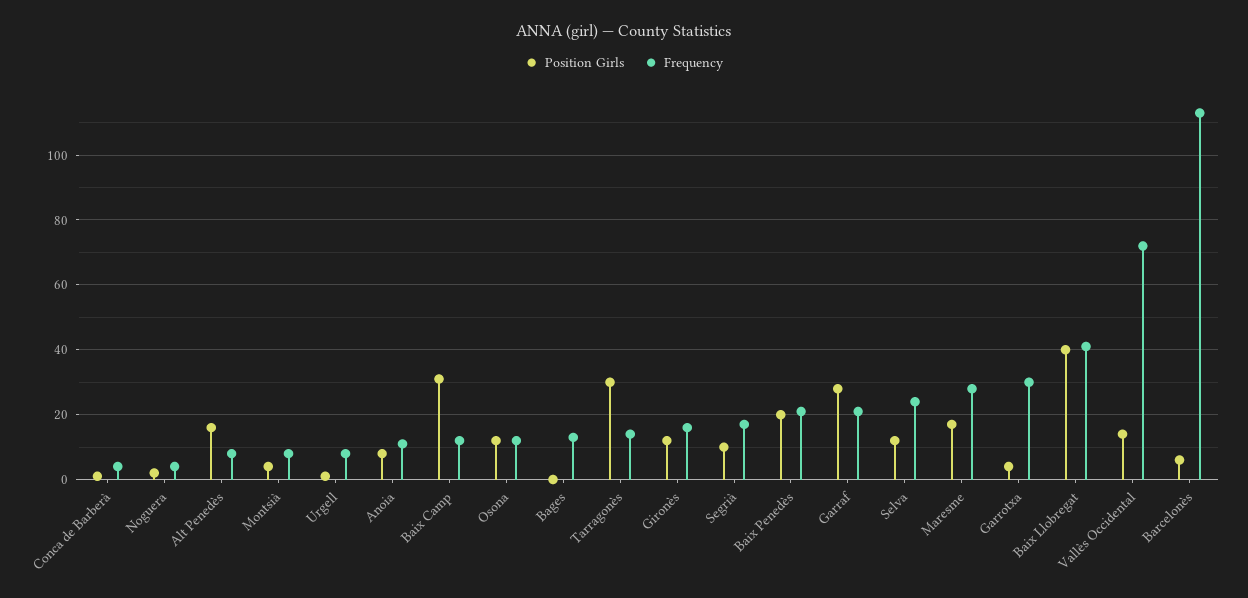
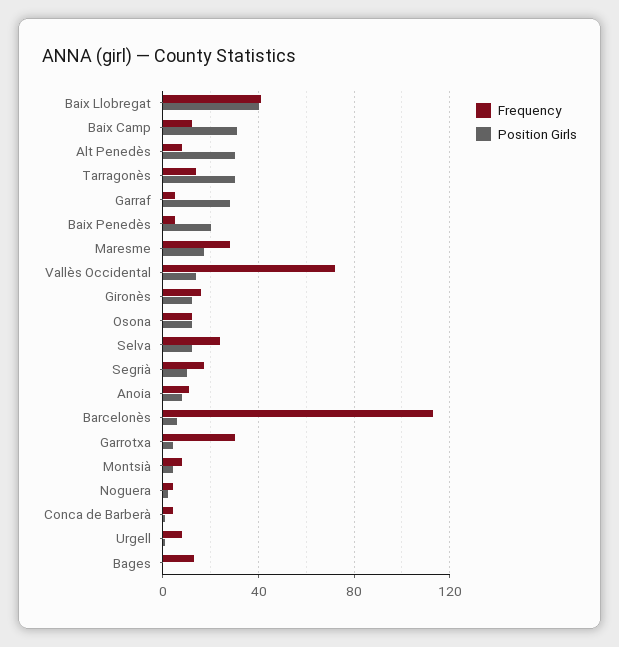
  {
    "Position Girls": {
      "Conca de Barberà": 0,
      "Noguera": 0,
-     "Alt Penedès": 15,
+     "Alt Penedès": 30,
      "Montsià": 5,
      "Urgell": 0,
      "Anoia": 10,
      "Baix Camp": 30,
      "Osona": 10,
      "Bages": 0,
      "Tarragonès": 30,
      "Gironès": 10,
      "Segrià": 10,
      "Baix Penedès": 20,
      "Garraf": 30,
      "Selva": 10,
      "Maresme": 15,
      "Garrotxa": 5,
      "Baix Llobregat": 40,
      "Vallès Occidental": 15,
      "Barcelonès": 5
    },
    "Frequency": {
      "Conca de Barberà": 5,
      "Noguera": 5,
      "Alt Penedès": 10,
      "Montsià": 10,
      "Urgell": 10,
      "Anoia": 10,
      "Baix Camp": 10,
      "Osona": 10,
      "Bages": 15,
      "Tarragonès": 15,
      "Gironès": 15,
      "Segrià": 15,
-     "Baix Penedès": 20,
+     "Baix Penedès": 5,
-     "Garraf": 20,
+     "Garraf": 5,
      "Selva": 25,
      "Maresme": 30,
      "Garrotxa": 30,
      "Baix Llobregat": 40,
      "Vallès Occidental": 70,
      "Barcelonès": 115
    }
  }

